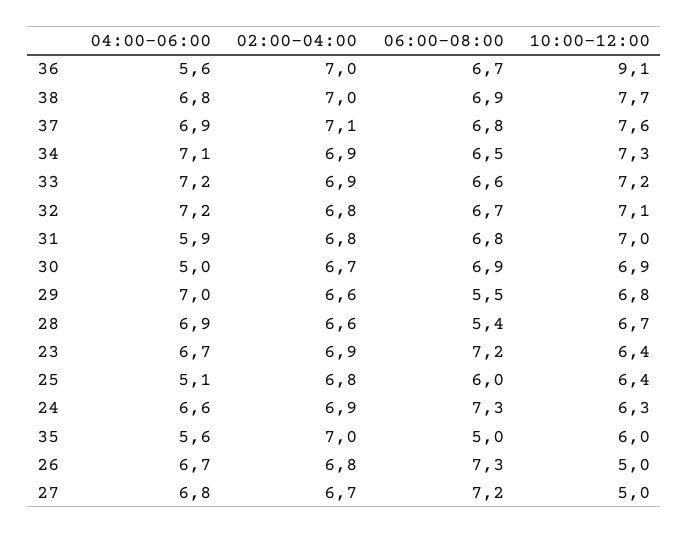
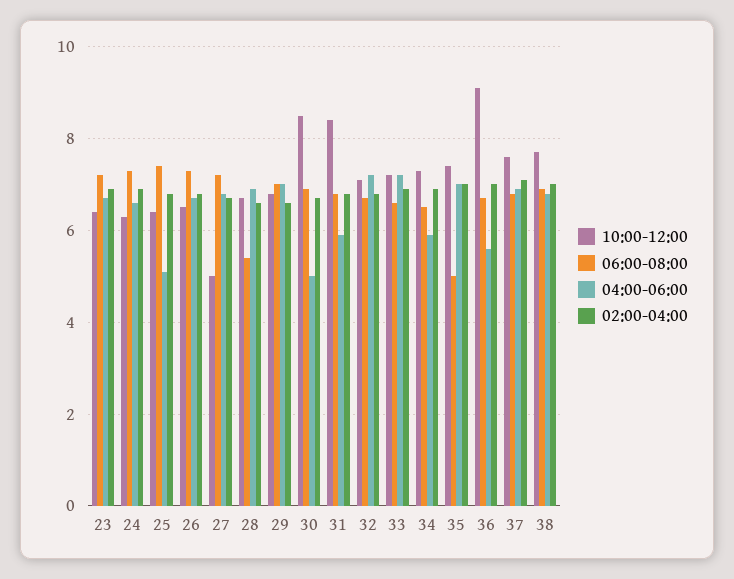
  {
    "04:00-06:00": {
      "36": 5.6,
      "38": 6.8,
      "37": 6.9,
-     "34": 7.1,
+     "34": 6,
      "33": 7.2,
      "32": 7.2,
      "31": 5.9,
      "30": 5,
      "29": 7,
      "28": 6.9,
      "23": 6.7,
      "25": 5.1,
      "24": 6.6,
-     "35": 5.6,
+     "35": 7,
      "26": 6.7,
      "27": 6.8
    },
    "02:00-04:00": {
      "36": 7,
      "38": 7,
      "37": 7.1,
      "34": 6.9,
      "33": 6.9,
      "32": 6.8,
      "31": 6.8,
      "30": 6.7,
      "29": 6.6,
      "28": 6.6,
      "23": 6.9,
      "25": 6.8,
      "24": 6.9,
      "35": 7,
      "26": 6.8,
      "27": 6.7
    },
    "06:00-08:00": {
      "36": 6.7,
      "38": 6.9,
      "37": 6.8,
      "34": 6.5,
      "33": 6.6,
      "32": 6.7,
      "31": 6.8,
      "30": 6.9,
-     "29": 5.5,
+     "29": 7,
      "28": 5.4,
      "23": 7.2,
-     "25": 6,
+     "25": 7.5,
      "24": 7.3,
      "35": 5,
      "26": 7.3,
      "27": 7.2
    },
    "10:00-12:00": {
      "36": 9.1,
      "38": 7.7,
      "37": 7.6,
      "34": 7.3,
      "33": 7.2,
      "32": 7.1,
-     "31": 7,
+     "31": 8.5,
-     "30": 6.9,
+     "30": 8.5,
      "29": 6.8,
      "28": 6.7,
      "23": 6.4,
      "25": 6.4,
      "24": 6.3,
-     "35": 6,
+     "35": 7.5,
-     "26": 5,
+     "26": 6.5,
      "27": 5
    }
  }

